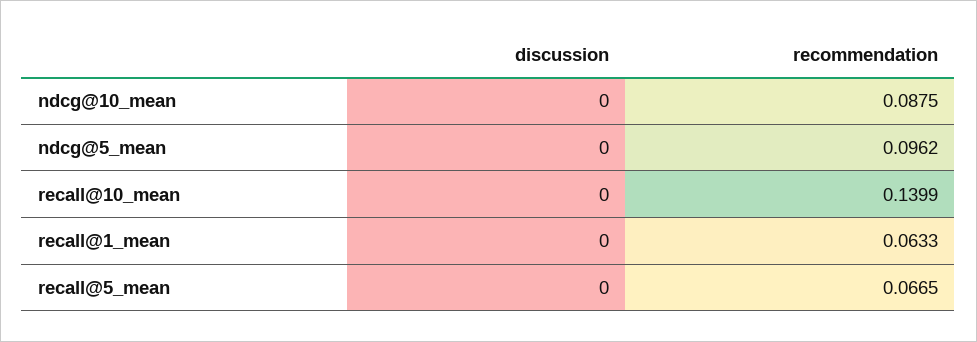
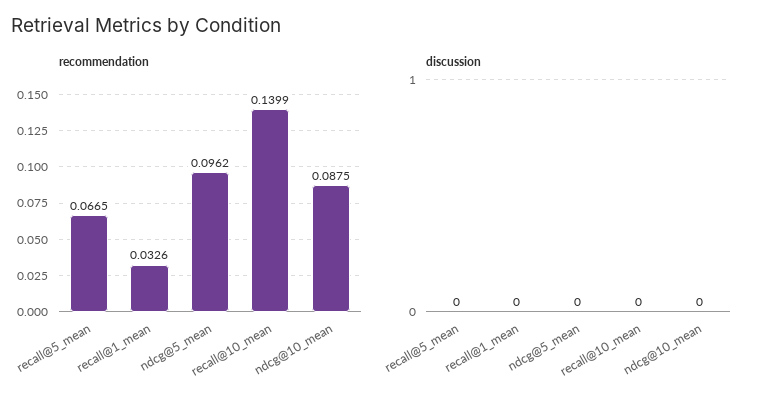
  {
    "discussion": {
      "ndcg@10_mean": 0,
      "ndcg@5_mean": 0,
      "recall@10_mean": 0,
      "recall@1_mean": 0,
      "recall@5_mean": 0
    },
    "recommendation": {
      "ndcg@10_mean": 0.0875,
      "ndcg@5_mean": 0.0962,
      "recall@10_mean": 0.1399,
-     "recall@1_mean": 0.0633,
+     "recall@1_mean": 0.0326,
      "recall@5_mean": 0.0665
    }
  }

